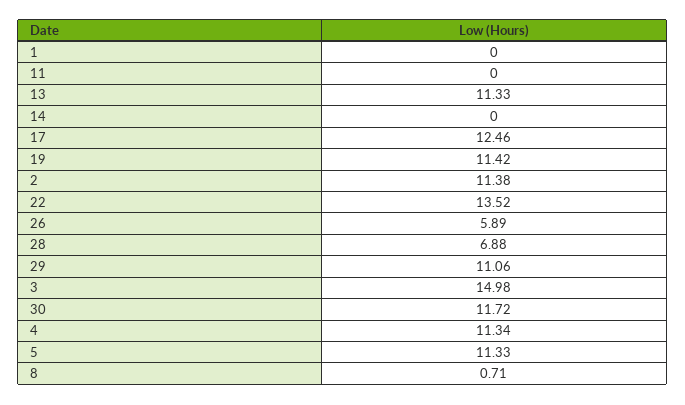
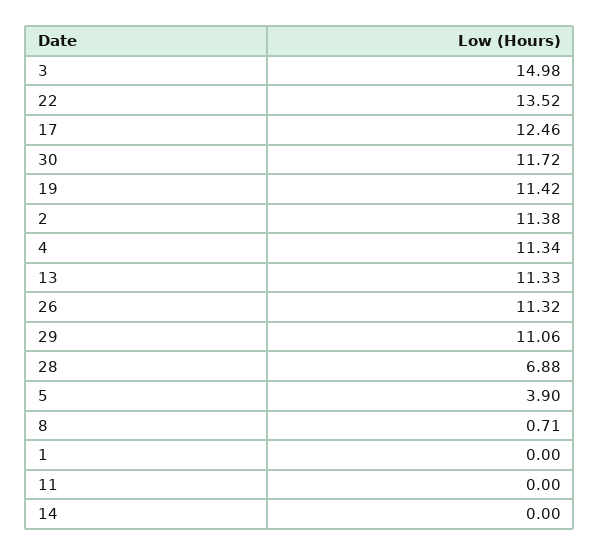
  {
    "1": 0,
    "11": 0,
    "13": 11.33,
    "14": 0,
    "17": 12.46,
    "19": 11.42,
    "2": 11.38,
    "22": 13.52,
-   "26": 5.89,
+   "26": 11.32,
    "28": 6.88,
    "29": 11.06,
    "3": 14.98,
    "30": 11.72,
    "4": 11.34,
-   "5": 11.33,
+   "5": 3.9,
    "8": 0.71
  }

